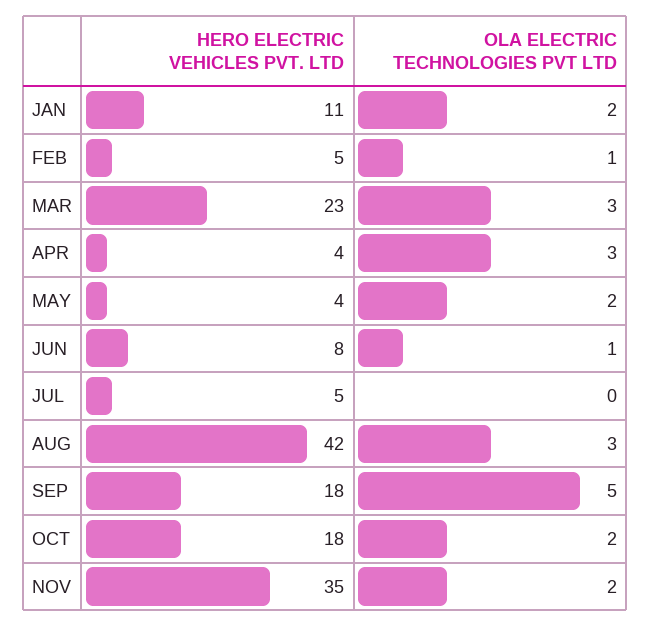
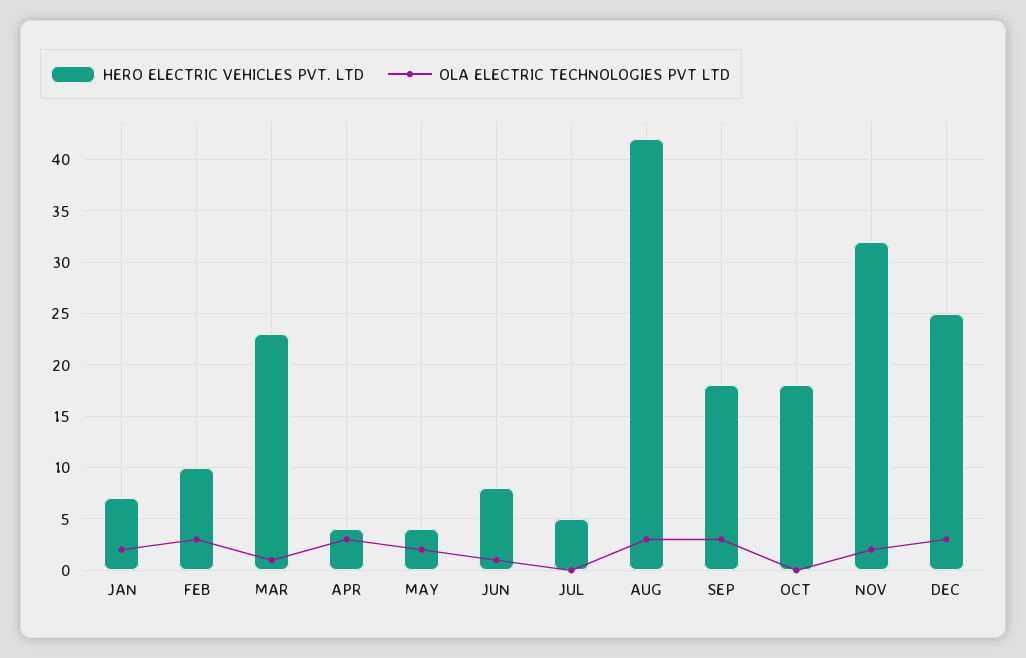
  {
    "HERO ELECTRIC VEHICLES PVT. LTD": {
-     "JAN": 11,
+     "JAN": 7,
-     "FEB": 5,
+     "FEB": 10,
      "MAR": 23,
      "APR": 4,
      "MAY": 4,
      "JUN": 8,
      "JUL": 5,
      "AUG": 42,
      "SEP": 18,
      "OCT": 18,
-     "NOV": 35
+     "NOV": 32,
+     "DEC": 25
    },
    "OLA ELECTRIC TECHNOLOGIES PVT LTD": {
      "JAN": 2,
-     "FEB": 1,
+     "FEB": 3,
-     "MAR": 3,
+     "MAR": 1,
      "APR": 3,
      "MAY": 2,
      "JUN": 1,
      "JUL": 0,
      "AUG": 3,
-     "SEP": 5,
+     "SEP": 3,
-     "OCT": 2,
+     "OCT": 0,
-     "NOV": 2
+     "NOV": 2,
+     "DEC": 3
    }
  }

